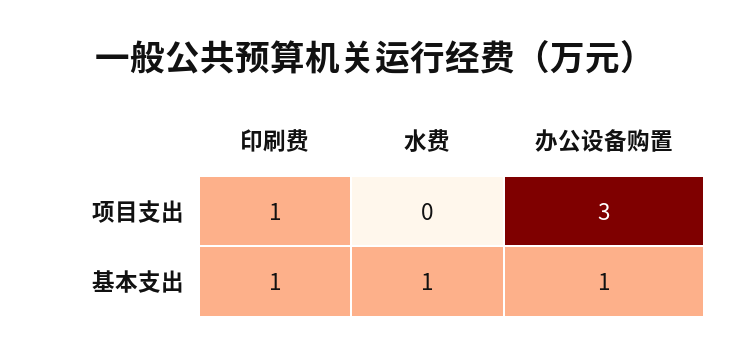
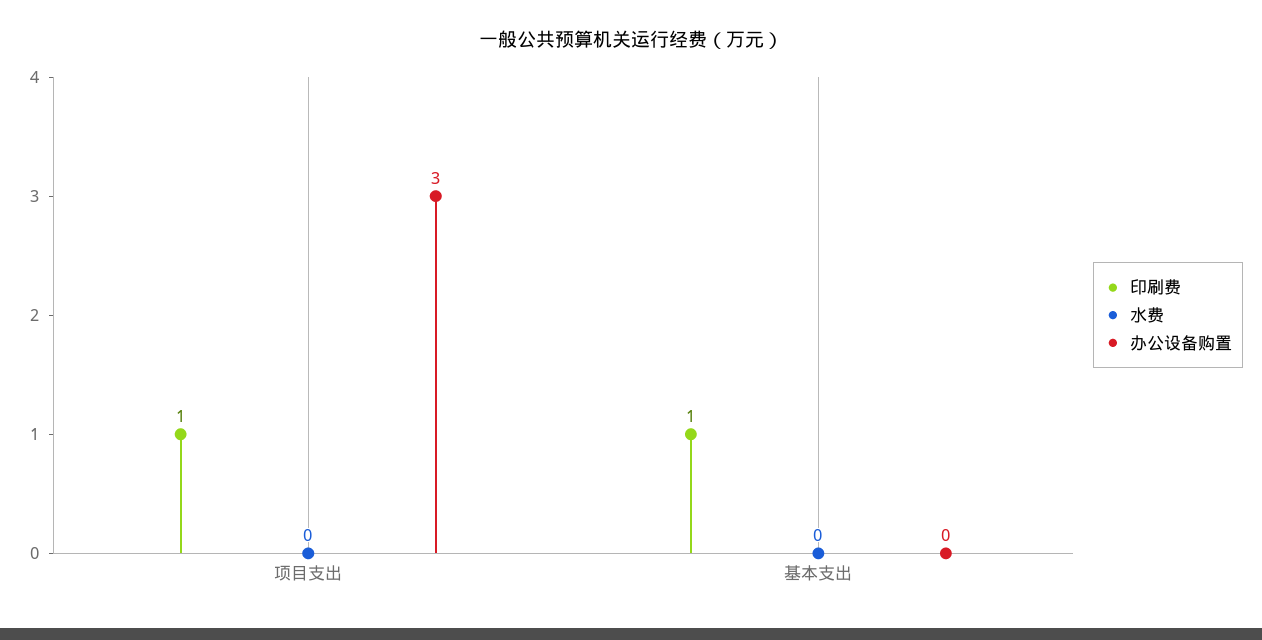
  {
    "印刷费": {
      "项目支出": 1,
      "基本支出": 1
    },
    "水费": {
      "项目支出": 0,
-     "基本支出": 1
+     "基本支出": 0
    },
    "办公设备购置": {
      "项目支出": 3,
-     "基本支出": 1
+     "基本支出": 0
    }
  }

